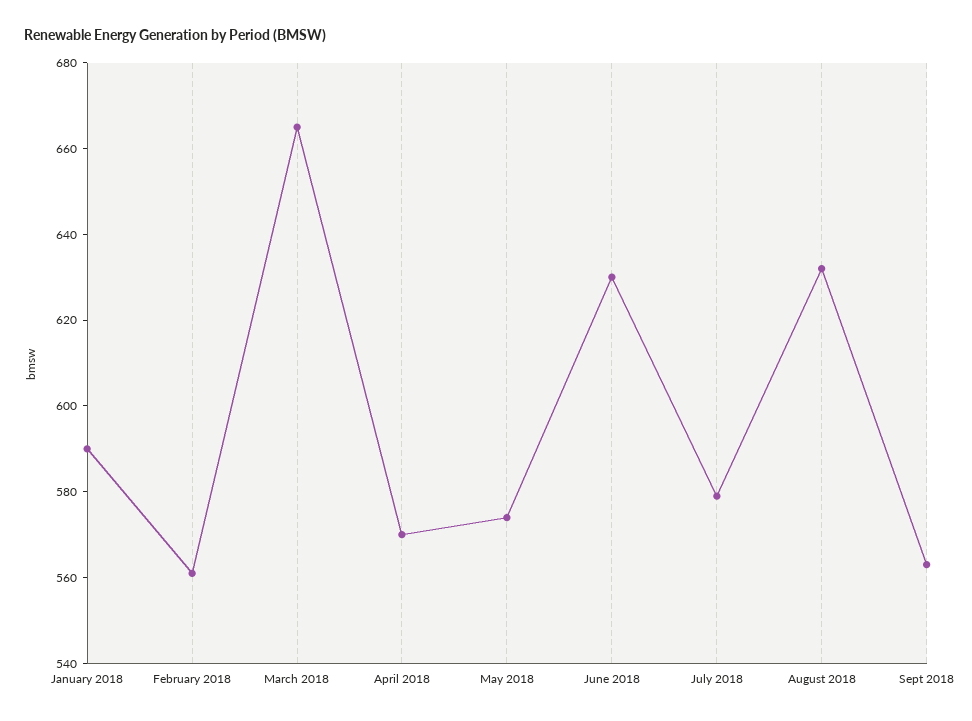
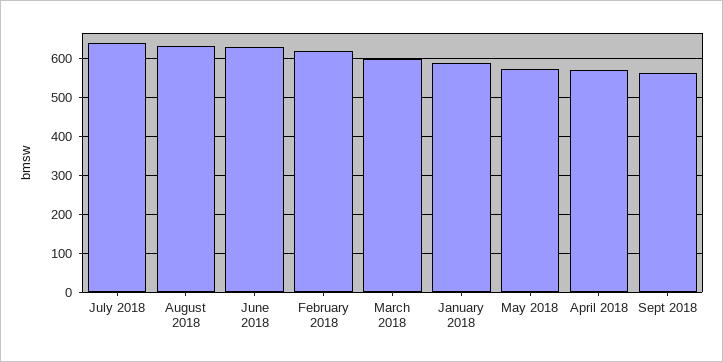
  {
    "January 2018": 590,
-   "February 2018": 560,
+   "February 2018": 620,
-   "March 2018": 665,
+   "March 2018": 600,
    "April 2018": 570,
    "May 2018": 575,
    "June 2018": 630,
-   "July 2018": 580,
+   "July 2018": 640,
    "August 2018": 630,
    "Sept 2018": 565
  }

